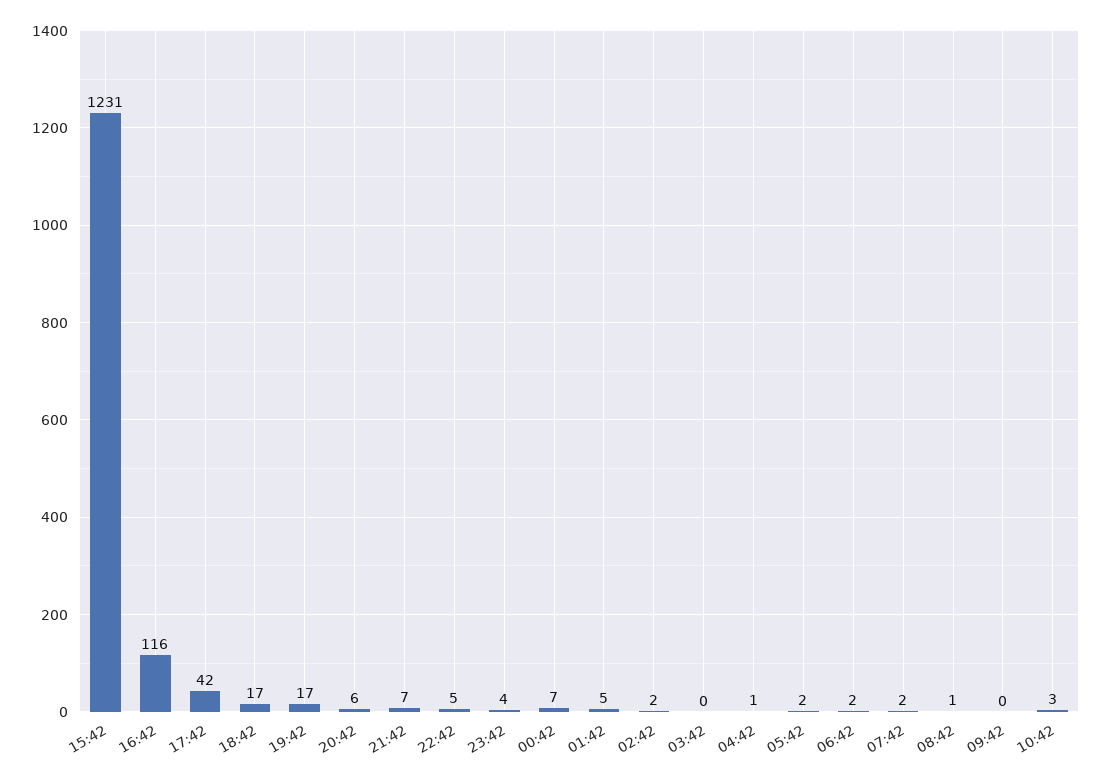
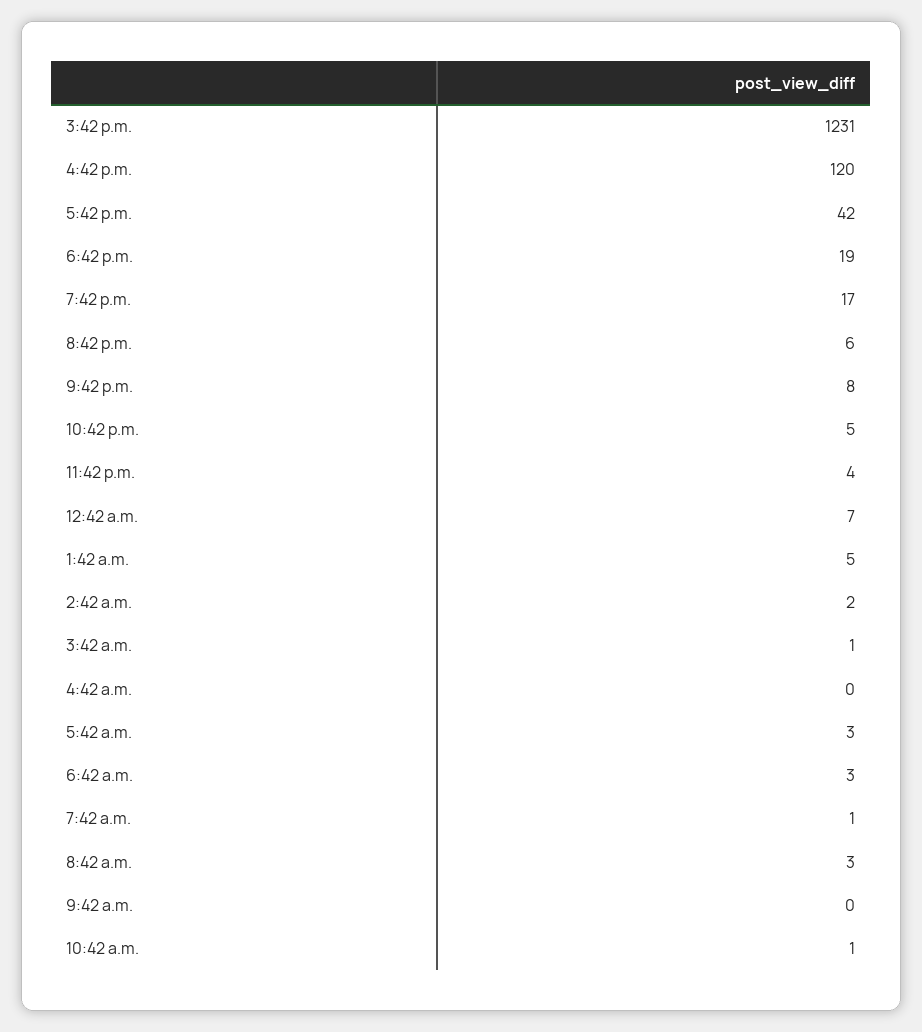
  {
    "15:42": 1231,
-   "16:42": 116,
+   "16:42": 120,
    "17:42": 42,
-   "18:42": 17,
+   "18:42": 19,
    "19:42": 17,
    "20:42": 6,
-   "21:42": 7,
+   "21:42": 8,
    "22:42": 5,
    "23:42": 4,
    "00:42": 7,
    "01:42": 5,
    "02:42": 2,
-   "03:42": 0,
+   "03:42": 1,
-   "04:42": 1,
+   "04:42": 0,
-   "05:42": 2,
+   "05:42": 3,
-   "06:42": 2,
+   "06:42": 3,
-   "07:42": 2,
+   "07:42": 1,
-   "08:42": 1,
+   "08:42": 3,
    "09:42": 0,
-   "10:42": 3
+   "10:42": 1
  }

